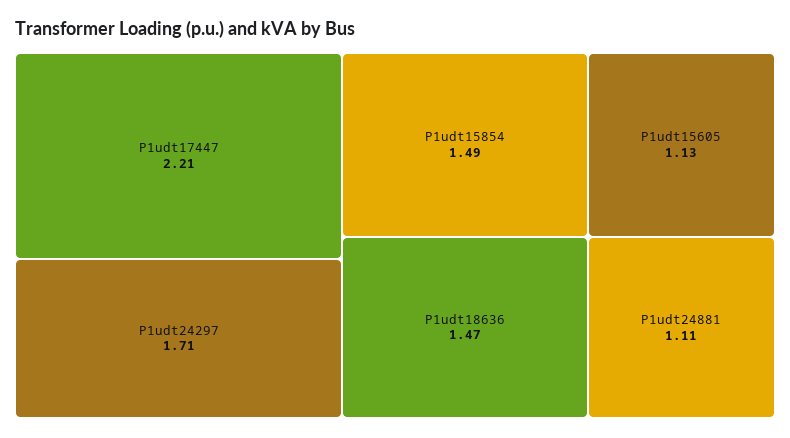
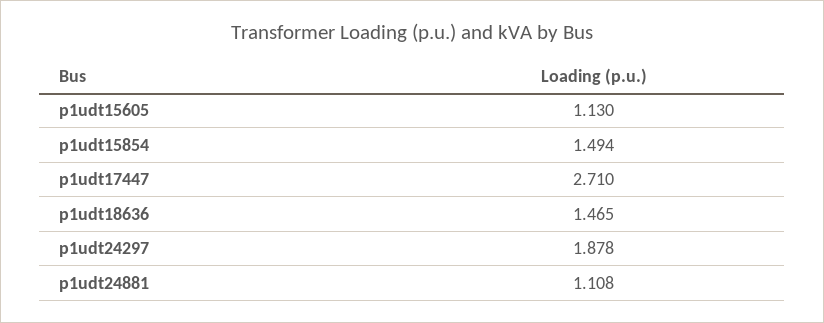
  {
-   "P1udt17447": 2.21,
+   "P1udt17447": 2.71,
-   "P1udt24297": 1.71,
+   "P1udt24297": 1.878,
    "P1udt15854": 1.494,
    "P1udt18636": 1.465,
    "P1udt15605": 1.13,
    "P1udt24881": 1.108
  }

